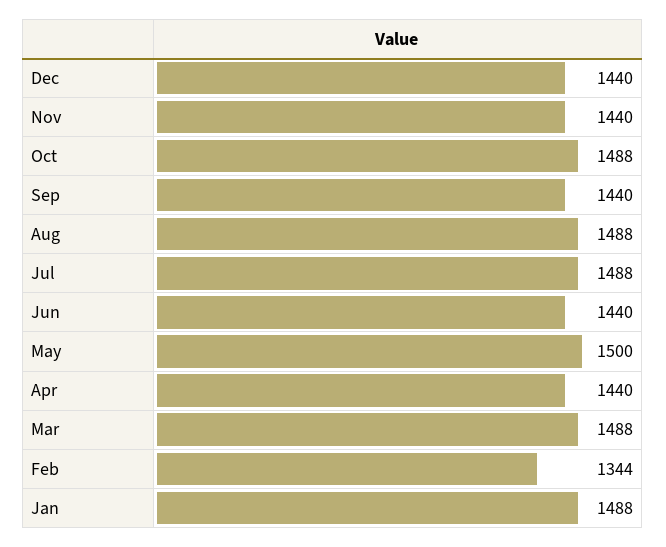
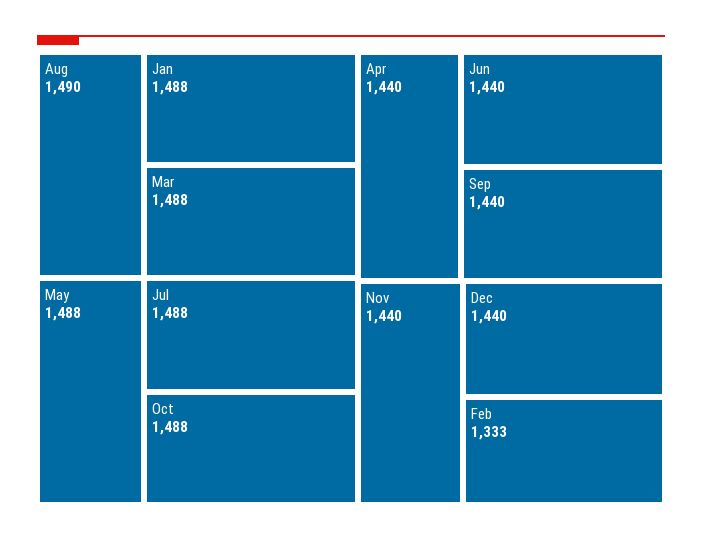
  {
    "Dec": 1440,
    "Nov": 1440,
    "Oct": 1488,
    "Sep": 1440,
-   "Aug": 1488,
+   "Aug": 1490,
    "Jul": 1488,
    "Jun": 1440,
-   "May": 1500,
+   "May": 1488,
    "Apr": 1440,
    "Mar": 1488,
-   "Feb": 1344,
+   "Feb": 1333,
    "Jan": 1488
  }

